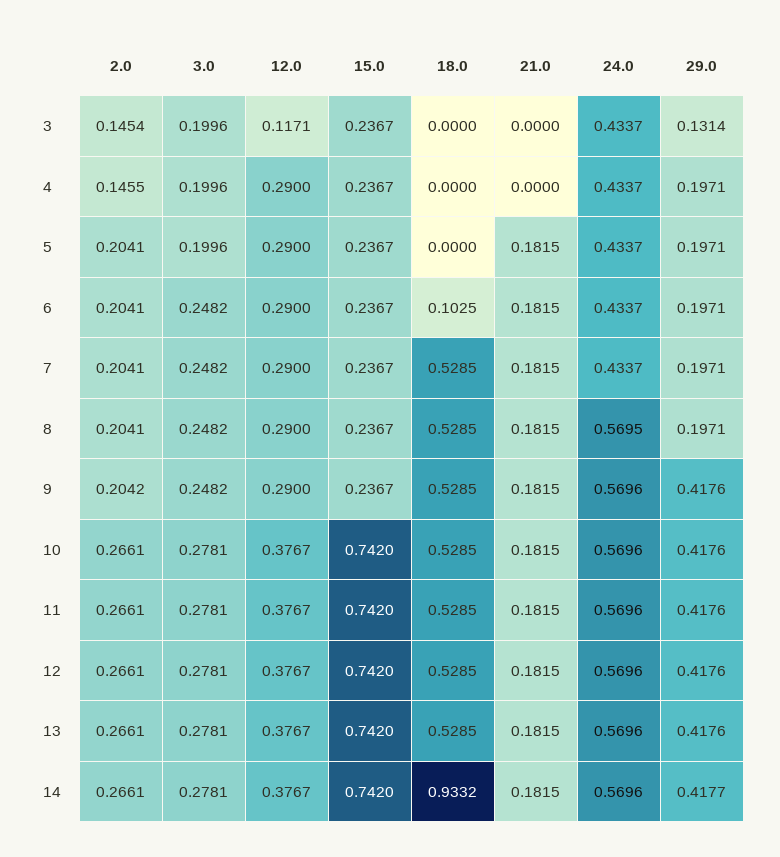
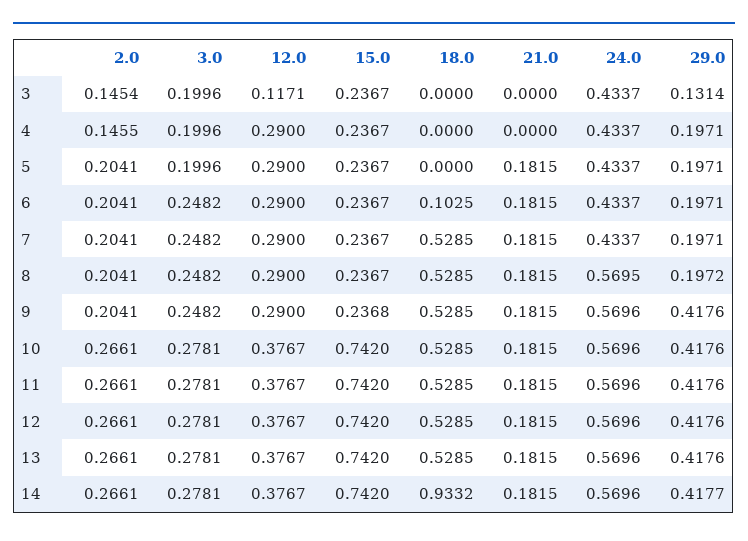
  {
    "2.0": {
      "3": 0.1454,
      "4": 0.1455,
      "5": 0.2041,
      "6": 0.2041,
      "7": 0.2041,
      "8": 0.2041,
-     "9": 0.2042,
+     "9": 0.2041,
      "10": 0.2661,
      "11": 0.2661,
      "12": 0.2661,
      "13": 0.2661,
      "14": 0.2661
    },
    "3.0": {
      "3": 0.1996,
      "4": 0.1996,
      "5": 0.1996,
      "6": 0.2482,
      "7": 0.2482,
      "8": 0.2482,
      "9": 0.2482,
      "10": 0.2781,
      "11": 0.2781,
      "12": 0.2781,
      "13": 0.2781,
      "14": 0.2781
    },
    "12.0": {
      "3": 0.1171,
      "4": 0.29,
      "5": 0.29,
      "6": 0.29,
      "7": 0.29,
      "8": 0.29,
      "9": 0.29,
      "10": 0.3767,
      "11": 0.3767,
      "12": 0.3767,
      "13": 0.3767,
      "14": 0.3767
    },
    "15.0": {
      "3": 0.2367,
      "4": 0.2367,
      "5": 0.2367,
      "6": 0.2367,
      "7": 0.2367,
      "8": 0.2367,
-     "9": 0.2367,
+     "9": 0.2368,
      "10": 0.742,
      "11": 0.742,
      "12": 0.742,
      "13": 0.742,
      "14": 0.742
    },
    "18.0": {
      "3": 0,
      "4": 0,
      "5": 0,
      "6": 0.1025,
      "7": 0.5285,
      "8": 0.5285,
      "9": 0.5285,
      "10": 0.5285,
      "11": 0.5285,
      "12": 0.5285,
      "13": 0.5285,
      "14": 0.9332
    },
    "21.0": {
      "3": 0,
      "4": 0,
      "5": 0.1815,
      "6": 0.1815,
      "7": 0.1815,
      "8": 0.1815,
      "9": 0.1815,
      "10": 0.1815,
      "11": 0.1815,
      "12": 0.1815,
      "13": 0.1815,
      "14": 0.1815
    },
    "24.0": {
      "3": 0.4337,
      "4": 0.4337,
      "5": 0.4337,
      "6": 0.4337,
      "7": 0.4337,
      "8": 0.5695,
      "9": 0.5696,
      "10": 0.5696,
      "11": 0.5696,
      "12": 0.5696,
      "13": 0.5696,
      "14": 0.5696
    },
    "29.0": {
      "3": 0.1314,
      "4": 0.1971,
      "5": 0.1971,
      "6": 0.1971,
      "7": 0.1971,
-     "8": 0.1971,
+     "8": 0.1972,
      "9": 0.4176,
      "10": 0.4176,
      "11": 0.4176,
      "12": 0.4176,
      "13": 0.4176,
      "14": 0.4177
    }
  }

